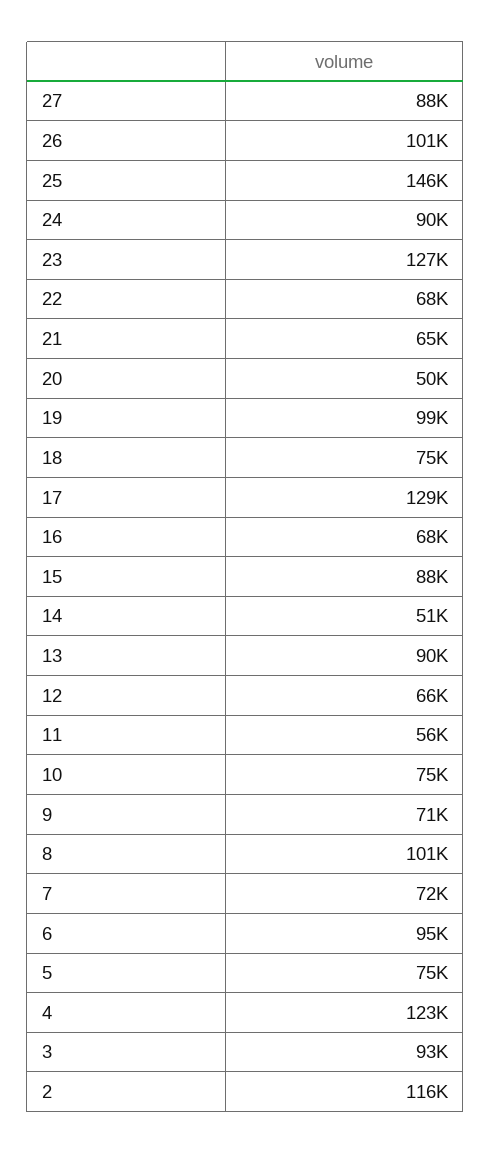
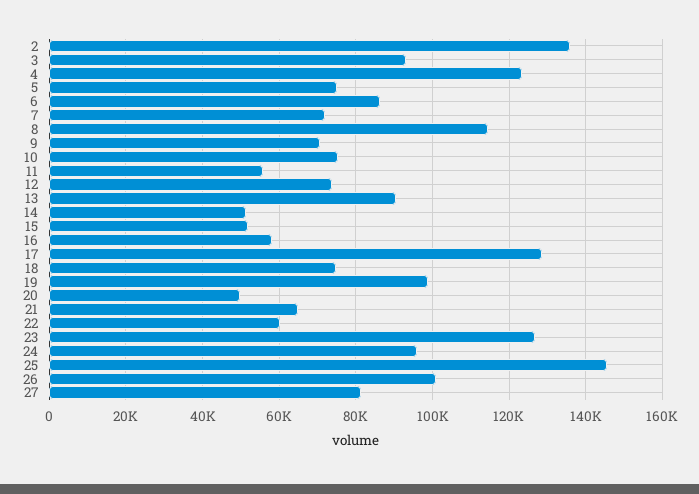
  {
-   "27": 88000,
+   "27": 82000,
    "26": 101000,
    "25": 146000,
-   "24": 90000,
+   "24": 96000,
    "23": 127000,
-   "22": 68000,
+   "22": 60000,
    "21": 65000,
    "20": 50000,
    "19": 99000,
    "18": 75000,
    "17": 129000,
-   "16": 68000,
+   "16": 58000,
-   "15": 88000,
+   "15": 52000,
    "14": 51000,
    "13": 90000,
-   "12": 66000,
+   "12": 74000,
    "11": 56000,
    "10": 75000,
    "9": 71000,
-   "8": 101000,
+   "8": 114000,
    "7": 72000,
-   "6": 95000,
+   "6": 86000,
    "5": 75000,
    "4": 123000,
    "3": 93000,
-   "2": 116000
+   "2": 136000
  }

